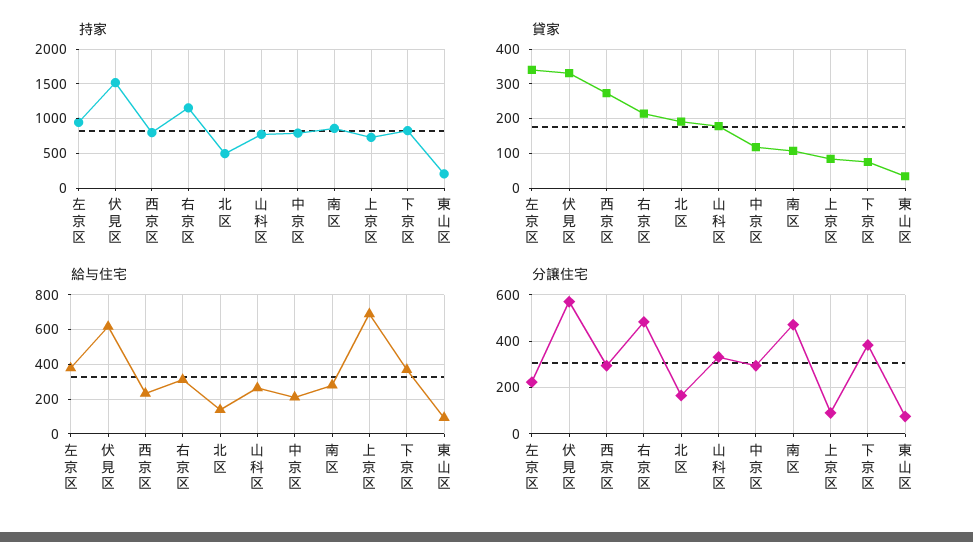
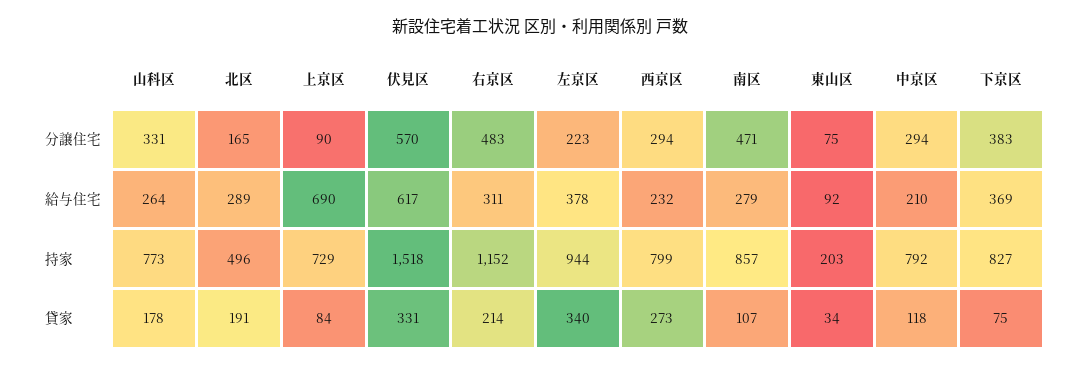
  {
    "持家": {
      "左京区": 944,
      "伏見区": 1518,
      "西京区": 799,
      "右京区": 1152,
      "北区": 496,
      "山科区": 773,
      "中京区": 792,
      "南区": 857,
      "上京区": 729,
      "下京区": 827,
      "東山区": 203
    },
    "貸家": {
      "左京区": 340,
      "伏見区": 331,
      "西京区": 273,
      "右京区": 214,
      "北区": 191,
      "山科区": 178,
      "中京区": 118,
      "南区": 107,
      "上京区": 84,
      "下京区": 75,
      "東山区": 34
    },
    "給与住宅": {
      "左京区": 378,
      "伏見区": 617,
      "西京区": 232,
      "右京区": 311,
-     "北区": 150,
+     "北区": 289,
      "山科区": 264,
      "中京区": 210,
      "南区": 279,
      "上京区": 690,
      "下京区": 369,
      "東山区": 92
    },
    "分譲住宅": {
      "左京区": 223,
      "伏見区": 570,
      "西京区": 294,
      "右京区": 483,
      "北区": 165,
      "山科区": 331,
      "中京区": 294,
      "南区": 471,
      "上京区": 90,
      "下京区": 383,
      "東山区": 75
    }
  }

